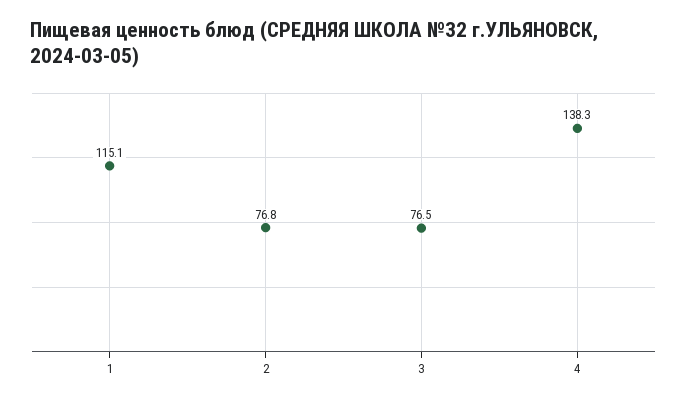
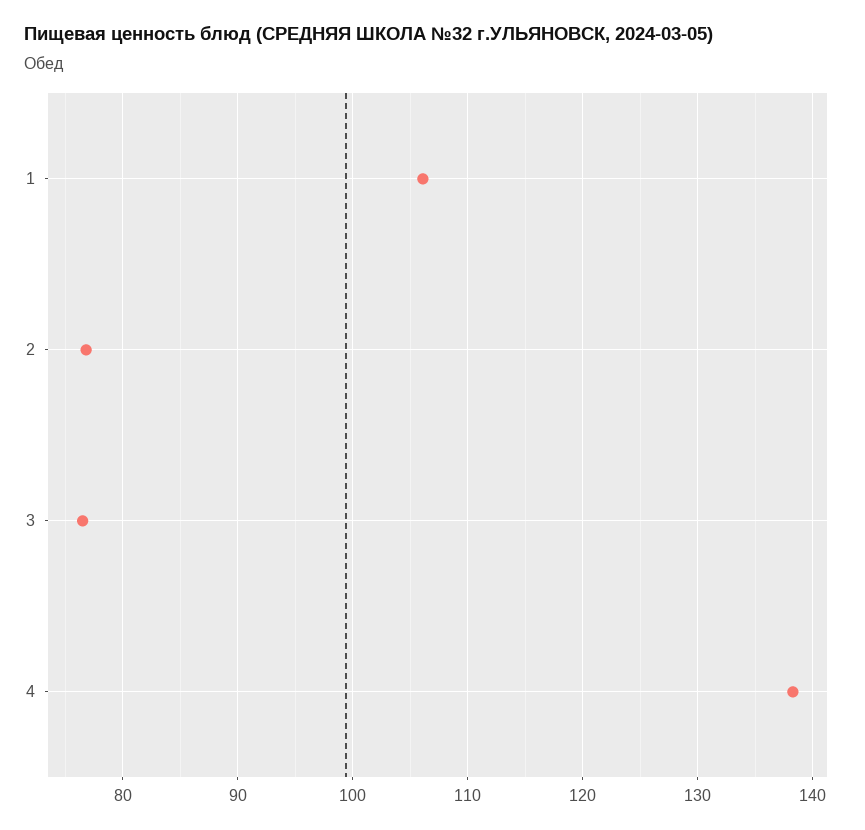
  {
-   "1": 115.1,
+   "1": 106,
    "2": 76.8,
    "3": 76.5,
    "4": 138.3
  }

